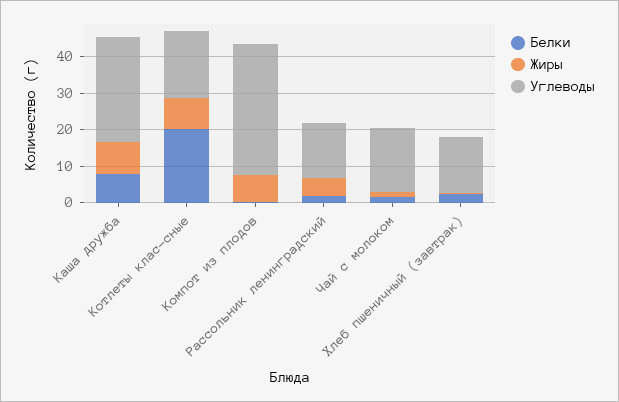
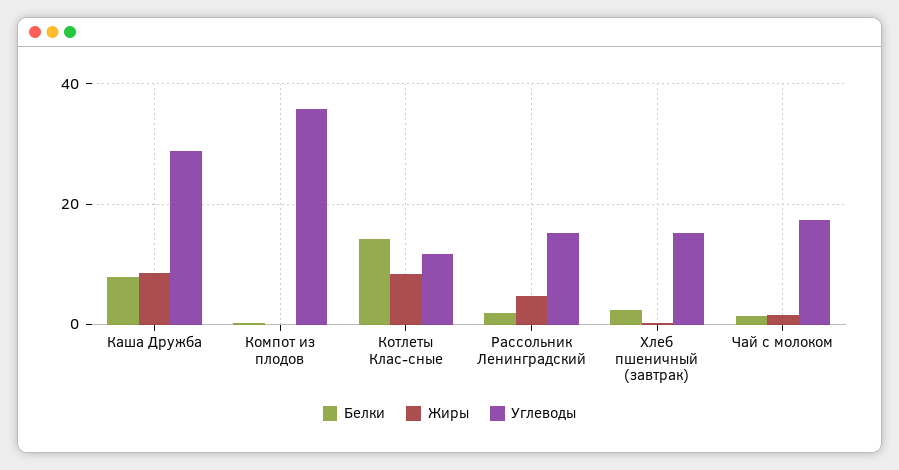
  {
    "Белки": {
      "Каша дружба": 8,
-     "Котлеты клас-сные": 20,
+     "Котлеты клас-сные": 14,
      "Компот из плодов": 0,
      "Рассольник ленинградский": 2,
      "Чай с молоком": 2,
      "Хлеб пшеничный (завтрак)": 2
    },
    "Жиры": {
      "Каша дружба": 8,
      "Котлеты клас-сные": 8,
-     "Компот из плодов": 7.5,
+     "Компот из плодов": 0,
      "Рассольник ленинградский": 4,
      "Чай с молоком": 2,
      "Хлеб пшеничный (завтрак)": 0
    },
    "Углеводы": {
      "Каша дружба": 28,
-     "Котлеты клас-сные": 17.5,
+     "Котлеты клас-сные": 12,
      "Компот из плодов": 36,
      "Рассольник ленинградский": 16,
      "Чай с молоком": 18,
      "Хлеб пшеничный (завтрак)": 16
    }
  }

